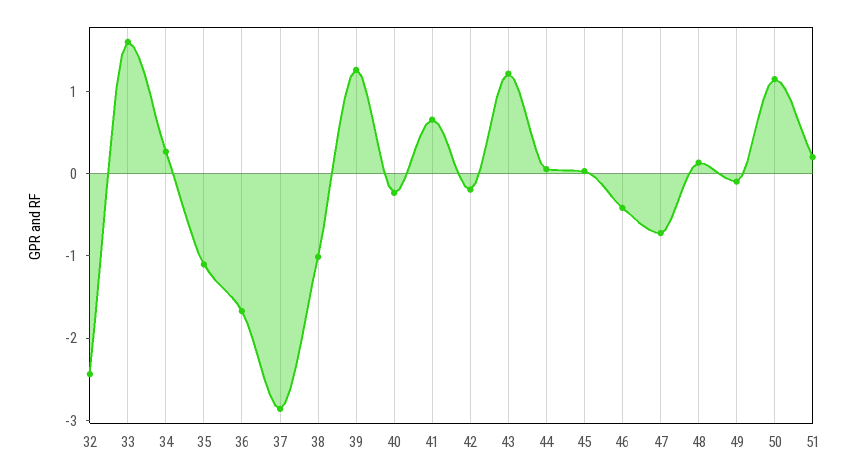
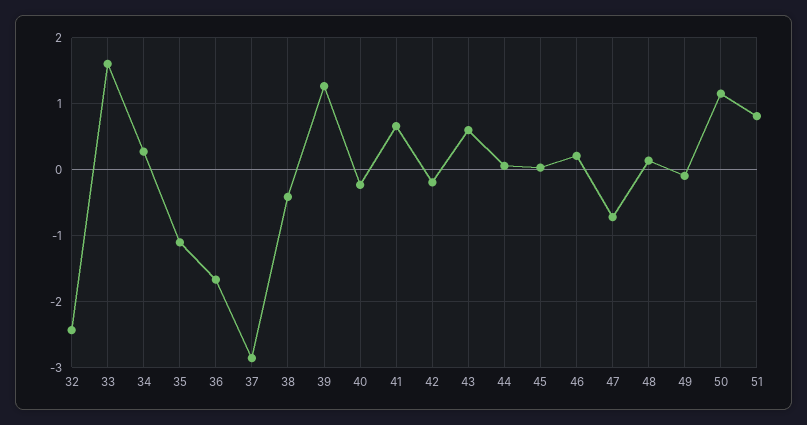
  {
    "32": -2.4,
    "33": 1.6,
    "34": 0.3,
    "35": -1.1,
    "36": -1.7,
    "37": -2.9,
-   "38": -1,
+   "38": -0.4,
    "39": 1.3,
    "40": -0.2,
    "41": 0.7,
    "42": -0.2,
-   "43": 1.2,
+   "43": 0.6,
    "44": 0.1,
    "45": 0,
-   "46": -0.4,
+   "46": 0.2,
    "47": -0.7,
    "48": 0.1,
    "49": -0.1,
    "50": 1.1,
-   "51": 0.2
+   "51": 0.8
  }

